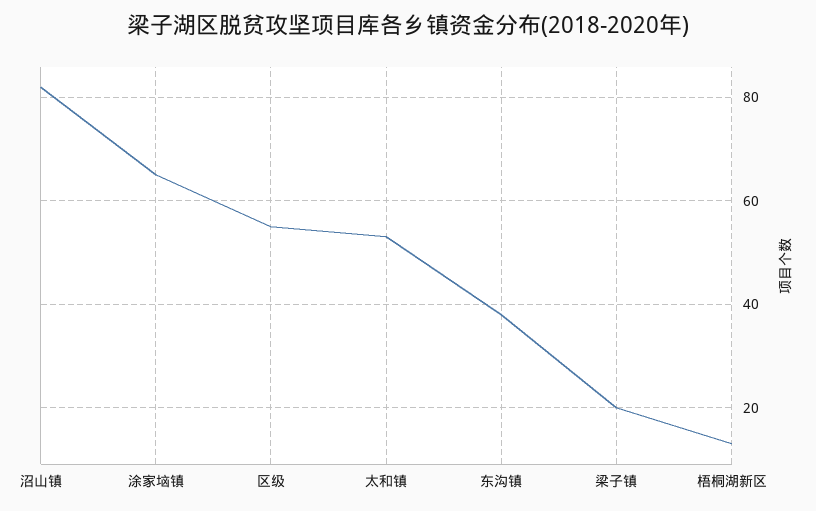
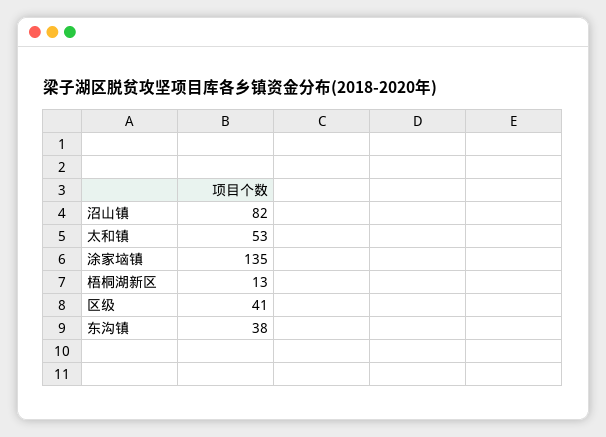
  {
    "沼山镇": 82,
-   "涂家垴镇": 65,
+   "涂家垴镇": 135,
-   "区级": 55,
+   "区级": 41,
    "太和镇": 53,
    "东沟镇": 38,
-   "梁子镇": 20,
    "梧桐湖新区": 13
  }

